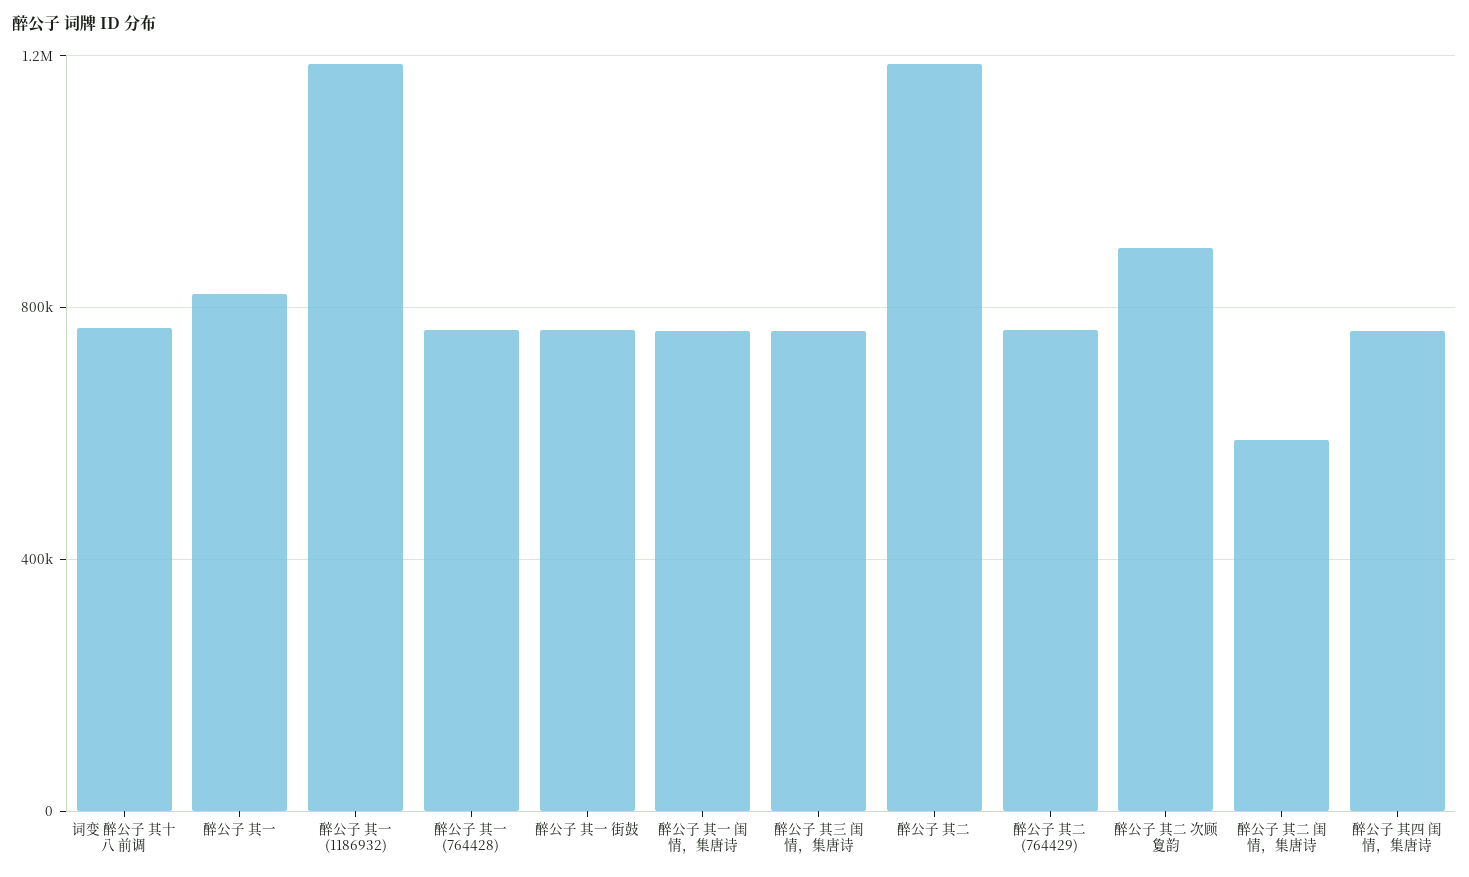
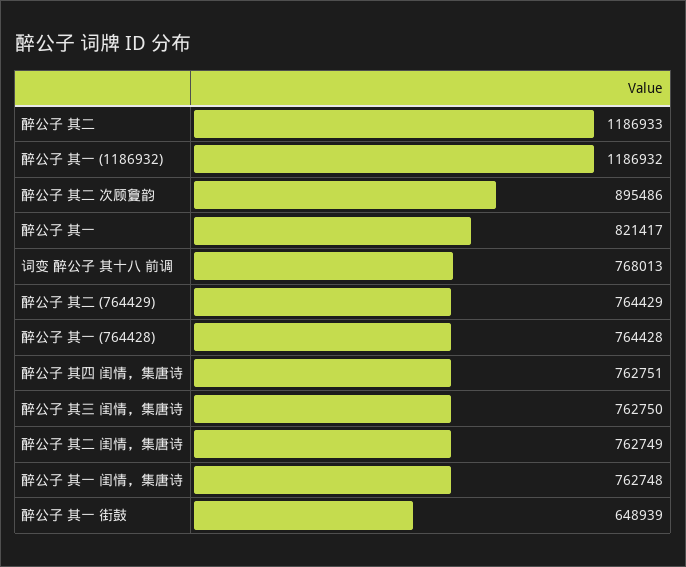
  {
    "词变 醉公子 其十八 前调": 768013,
    "醉公子 其一": 821417,
    "醉公子 其一 (1186932)": 1186932,
    "醉公子 其一 (764428)": 764428,
-   "醉公子 其一 街鼓": 750000,
+   "醉公子 其一 街鼓": 648939,
    "醉公子 其一 闺情，集唐诗": 762748,
    "醉公子 其三 闺情，集唐诗": 762750,
    "醉公子 其二": 1186933,
    "醉公子 其二 (764429)": 764429,
    "醉公子 其二 次顾夐韵": 895486,
-   "醉公子 其二 闺情，集唐诗": 600000,
+   "醉公子 其二 闺情，集唐诗": 762749,
    "醉公子 其四 闺情，集唐诗": 762751
  }

